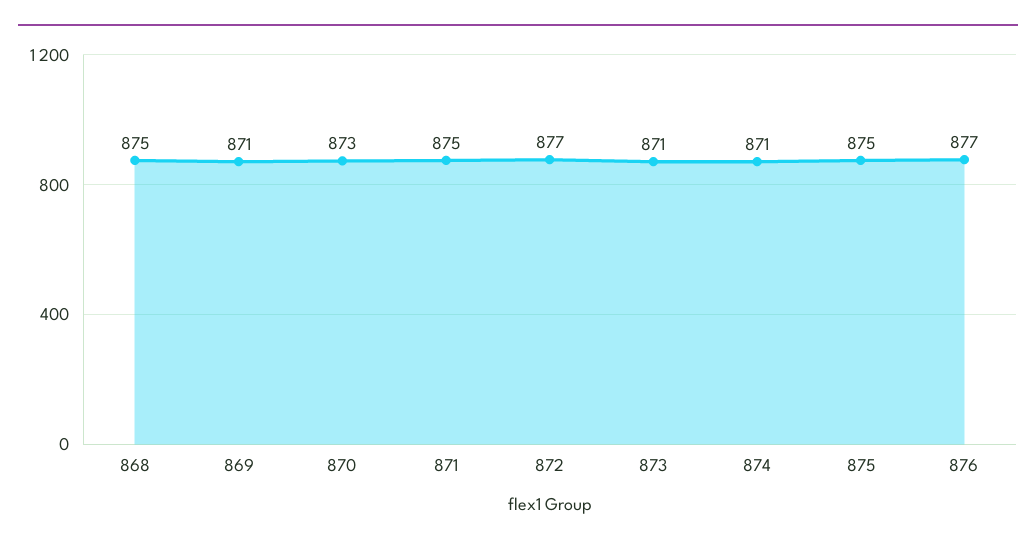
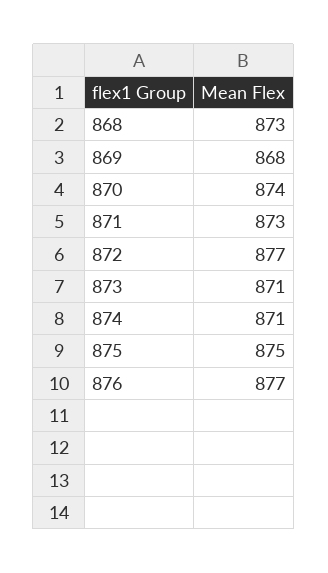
  {
-   "868": 875,
+   "868": 873,
-   "869": 871,
+   "869": 868,
-   "870": 873,
+   "870": 874,
-   "871": 875,
+   "871": 873,
    "872": 877,
    "873": 871,
    "874": 871,
    "875": 875,
    "876": 877
  }

